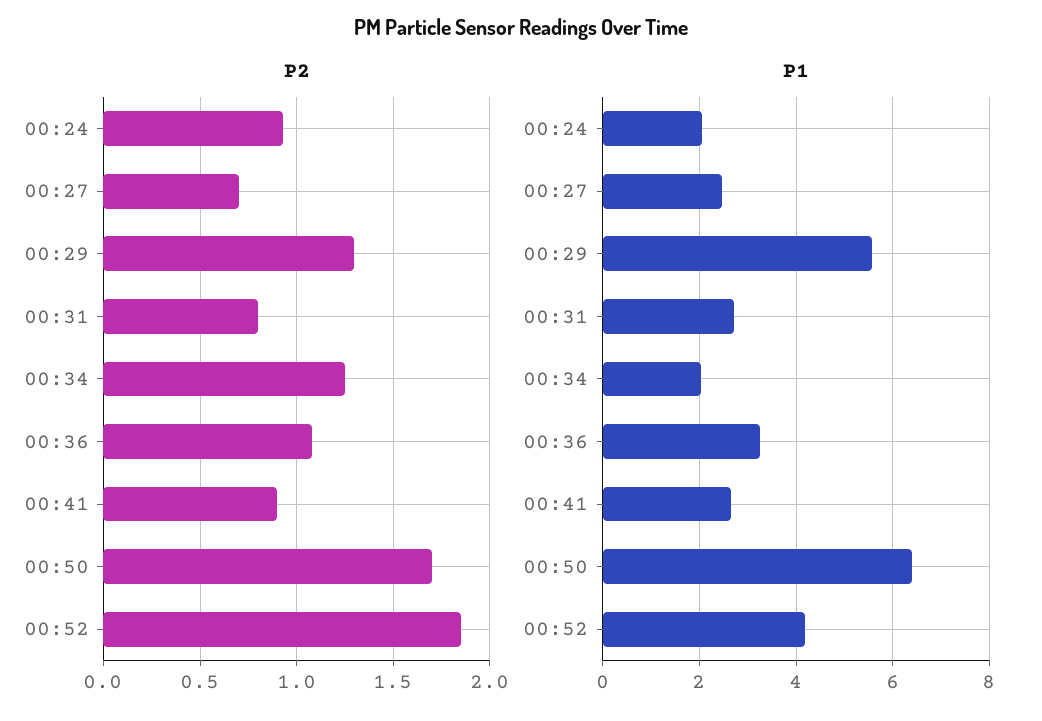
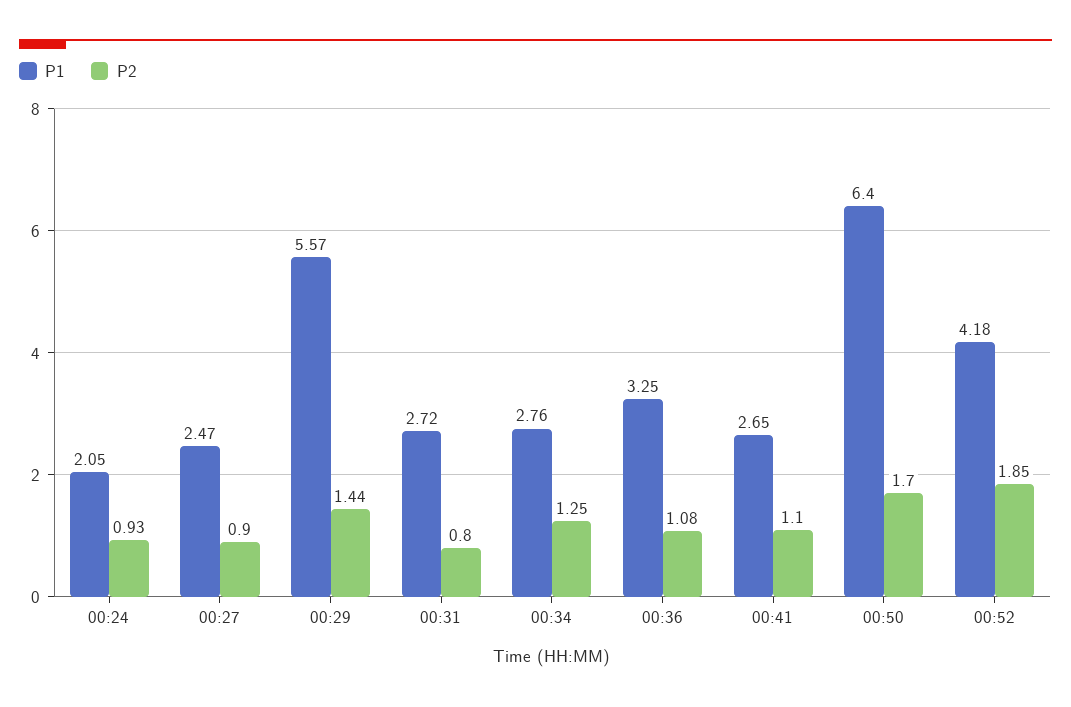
  {
    "P2": {
      "00:24": 0.93,
-     "00:27": 0.7,
+     "00:27": 0.9,
-     "00:29": 1.3,
+     "00:29": 1.44,
      "00:31": 0.8,
      "00:34": 1.25,
      "00:36": 1.08,
-     "00:41": 0.9,
+     "00:41": 1.1,
      "00:50": 1.7,
      "00:52": 1.85
    },
    "P1": {
      "00:24": 2.05,
      "00:27": 2.47,
      "00:29": 5.57,
      "00:31": 2.72,
-     "00:34": 2,
+     "00:34": 2.76,
      "00:36": 3.25,
      "00:41": 2.65,
      "00:50": 6.4,
      "00:52": 4.18
    }
  }

